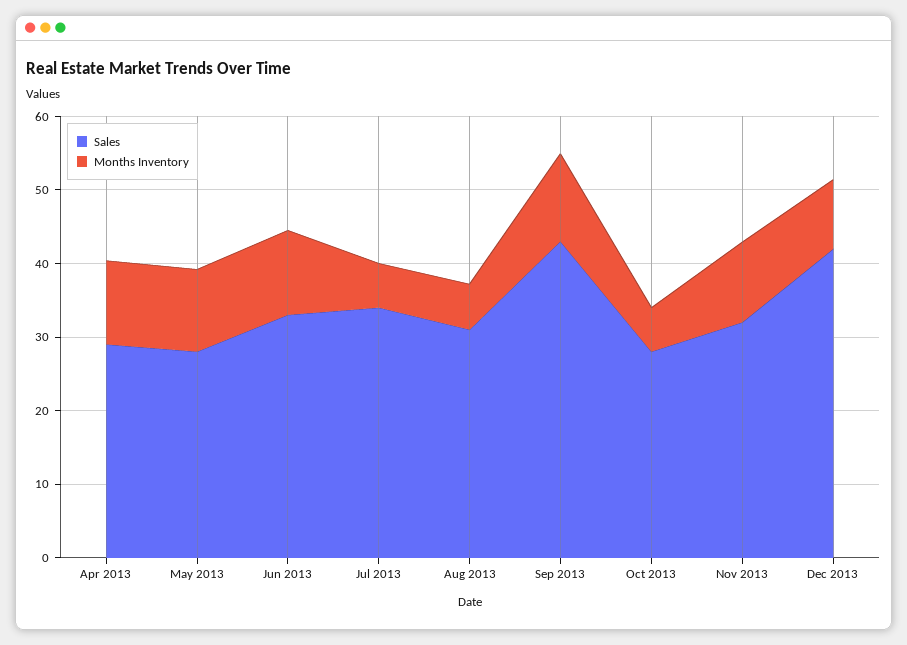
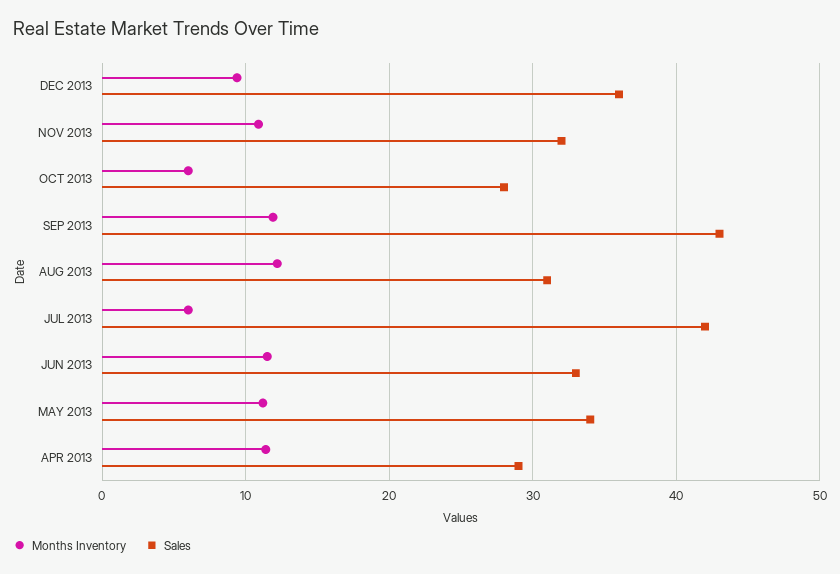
  {
    "Sales": {
      "Apr 2013": 29,
-     "May 2013": 28,
+     "May 2013": 34,
      "Jun 2013": 33,
-     "Jul 2013": 34,
+     "Jul 2013": 42,
      "Aug 2013": 31,
      "Sep 2013": 43,
      "Oct 2013": 28,
      "Nov 2013": 32,
-     "Dec 2013": 42
+     "Dec 2013": 36
    },
    "Months Inventory": {
      "Apr 2013": 11,
      "May 2013": 11,
      "Jun 2013": 12,
      "Jul 2013": 6,
-     "Aug 2013": 6,
+     "Aug 2013": 12,
      "Sep 2013": 12,
      "Oct 2013": 6,
      "Nov 2013": 11,
      "Dec 2013": 9
    }
  }

